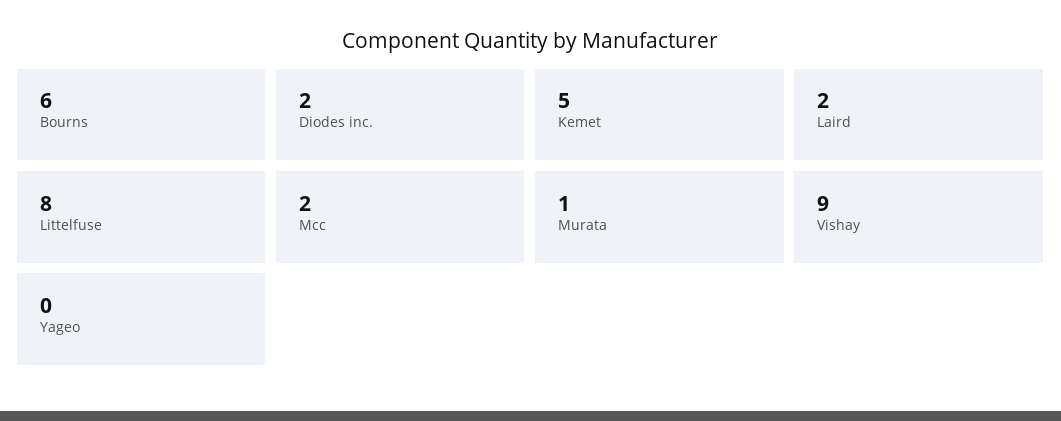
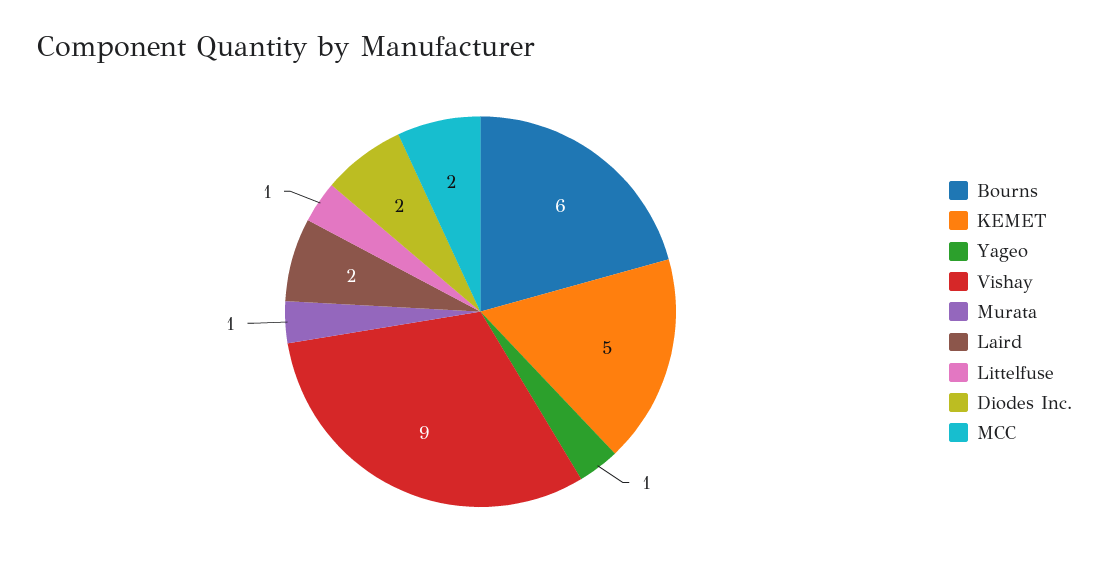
  {
    "Bourns": 6,
    "Diodes inc.": 2,
    "Kemet": 5,
    "Laird": 2,
-   "Littelfuse": 8,
+   "Littelfuse": 1,
    "Mcc": 2,
    "Murata": 1,
    "Vishay": 9,
-   "Yageo": 0
+   "Yageo": 1
  }

